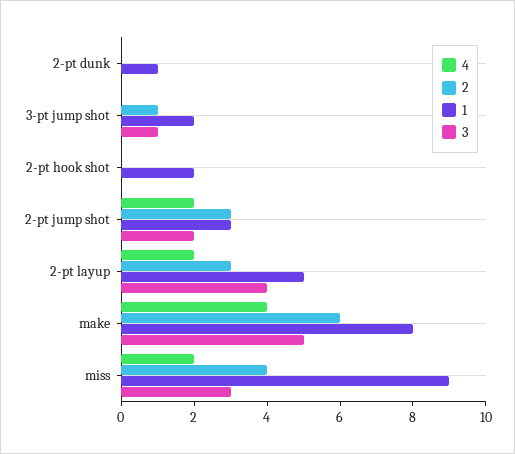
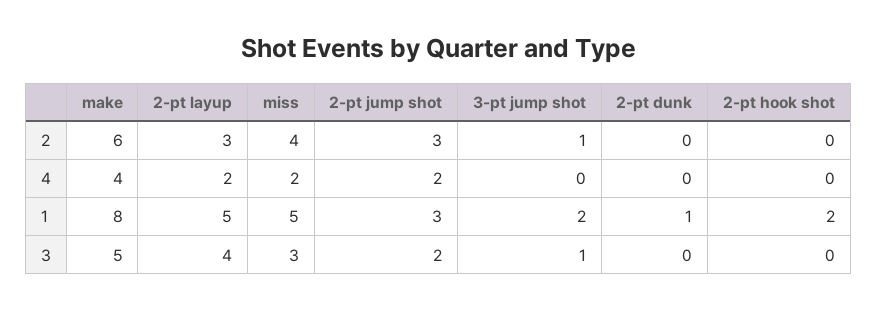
  {
    "4": {
      "2-pt dunk": 0,
      "3-pt jump shot": 0,
      "2-pt hook shot": 0,
      "2-pt jump shot": 2,
      "2-pt layup": 2,
      "make": 4,
      "miss": 2
    },
    "2": {
      "2-pt dunk": 0,
      "3-pt jump shot": 1,
      "2-pt hook shot": 0,
      "2-pt jump shot": 3,
      "2-pt layup": 3,
      "make": 6,
      "miss": 4
    },
    "1": {
      "2-pt dunk": 1,
      "3-pt jump shot": 2,
      "2-pt hook shot": 2,
      "2-pt jump shot": 3,
      "2-pt layup": 5,
      "make": 8,
-     "miss": 9
+     "miss": 5
    },
    "3": {
      "2-pt dunk": 0,
      "3-pt jump shot": 1,
      "2-pt hook shot": 0,
      "2-pt jump shot": 2,
      "2-pt layup": 4,
      "make": 5,
      "miss": 3
    }
  }

